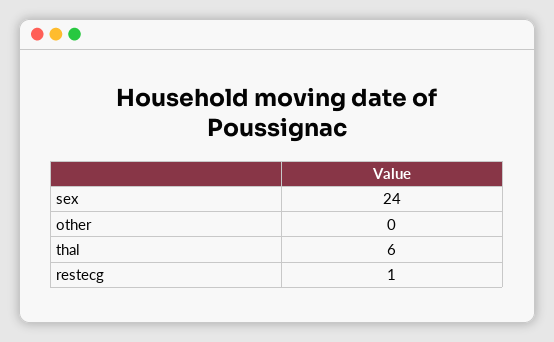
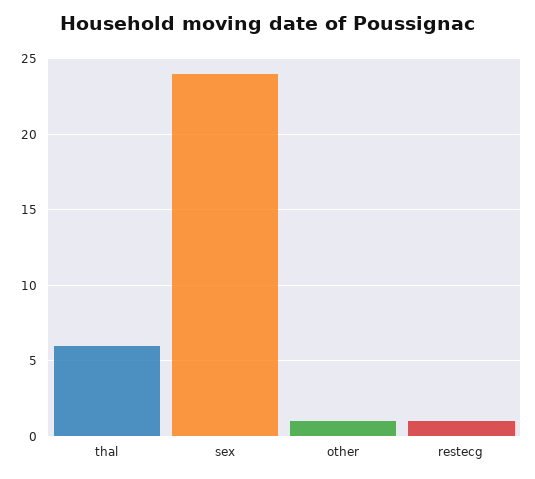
  {
    "sex": 24,
-   "other": 0,
+   "other": 1,
    "thal": 6,
    "restecg": 1
  }

